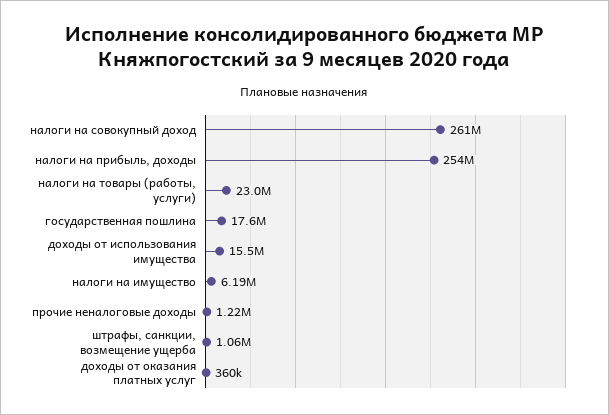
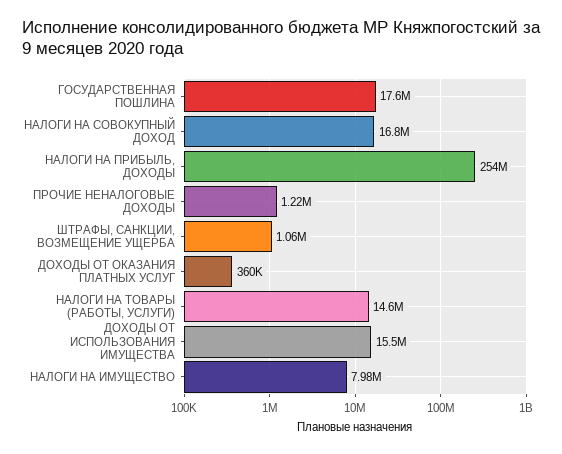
  {
-   "налоги на совокупный доход": 261000000,
+   "налоги на совокупный доход": 16800000,
    "налоги на прибыль, доходы": 254000000,
-   "налоги на товары (работы, услуги)": 23000000,
+   "налоги на товары (работы, услуги)": 14600000,
    "государственная пошлина": 17600000,
    "доходы от использования имущества": 15500000,
-   "налоги на имущество": 6190000,
+   "налоги на имущество": 7980000,
    "прочие неналоговые доходы": 1220000,
    "штрафы, санкции, возмещение ущерба": 1060000,
    "доходы от оказания платных услуг": 360000
  }

